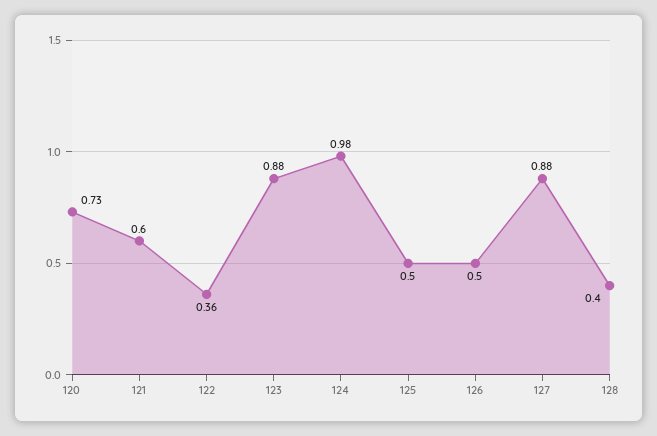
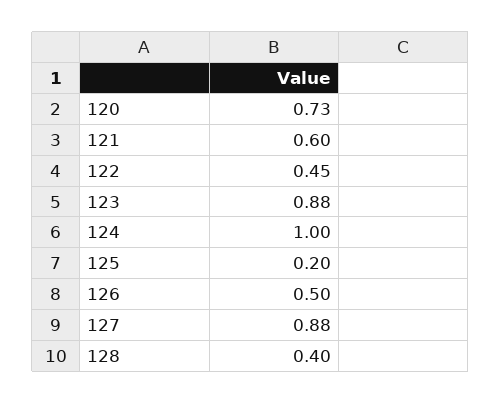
  {
    "120": 0.73,
    "121": 0.6,
-   "122": 0.36,
+   "122": 0.45,
    "123": 0.88,
-   "124": 0.98,
+   "124": 1,
-   "125": 0.5,
+   "125": 0.2,
    "126": 0.5,
    "127": 0.88,
    "128": 0.4
  }

